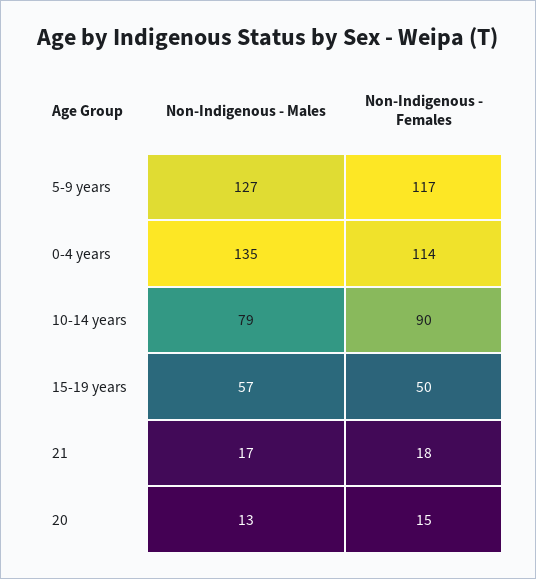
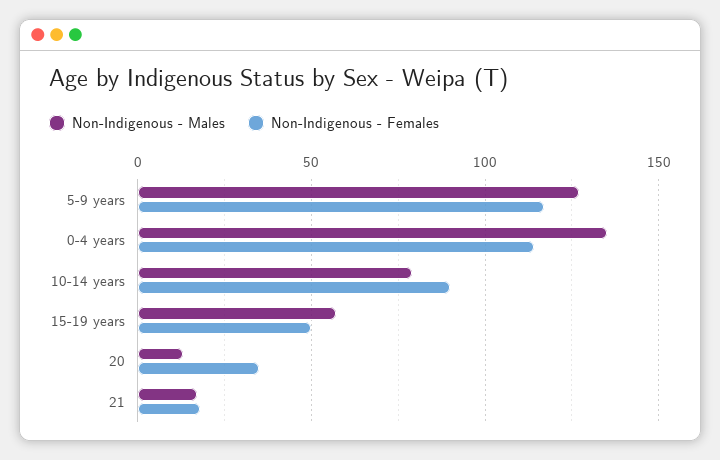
  {
    "Non-Indigenous - Males": {
      "5-9 years": 127,
      "0-4 years": 135,
      "10-14 years": 79,
      "15-19 years": 57,
      "21": 17,
      "20": 13
    },
    "Non-Indigenous - Females": {
      "5-9 years": 117,
      "0-4 years": 114,
      "10-14 years": 90,
      "15-19 years": 50,
      "21": 18,
-     "20": 15
+     "20": 35
    }
  }

